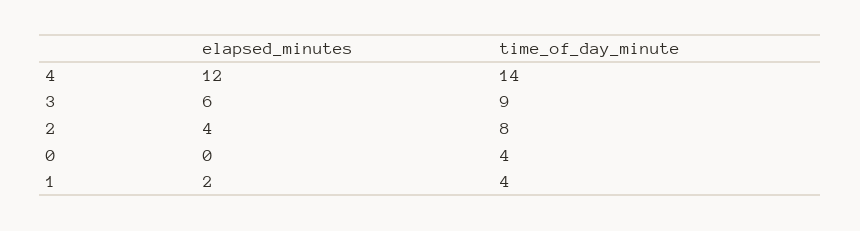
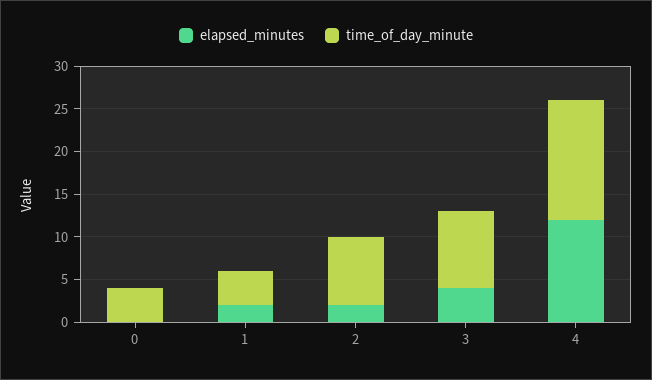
  {
    "elapsed_minutes": {
      "4": 12,
-     "3": 6,
+     "3": 4,
-     "2": 4,
+     "2": 2,
      "0": 0,
      "1": 2
    },
    "time_of_day_minute": {
      "4": 14,
      "3": 9,
      "2": 8,
      "0": 4,
      "1": 4
    }
  }

